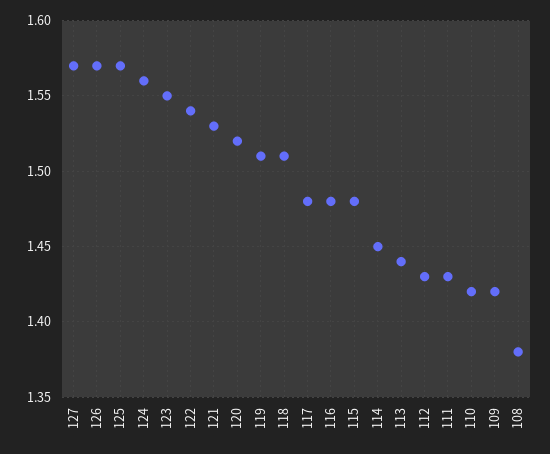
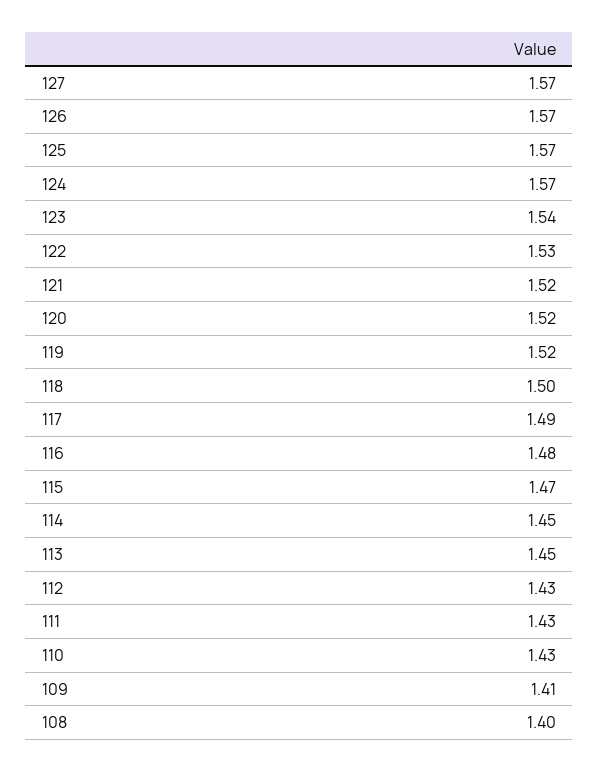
  {
    "127": 1.57,
    "126": 1.57,
    "125": 1.57,
-   "124": 1.56,
+   "124": 1.57,
-   "123": 1.55,
+   "123": 1.54,
-   "122": 1.54,
+   "122": 1.53,
-   "121": 1.53,
+   "121": 1.52,
    "120": 1.52,
-   "119": 1.51,
+   "119": 1.52,
-   "118": 1.51,
+   "118": 1.5,
-   "117": 1.48,
+   "117": 1.49,
    "116": 1.48,
-   "115": 1.48,
+   "115": 1.47,
    "114": 1.45,
-   "113": 1.44,
+   "113": 1.45,
    "112": 1.43,
    "111": 1.43,
-   "110": 1.42,
+   "110": 1.43,
-   "109": 1.42,
+   "109": 1.41,
-   "108": 1.38
+   "108": 1.4
  }

